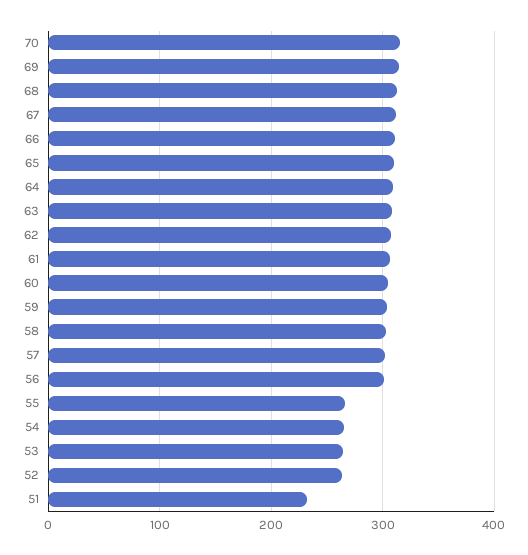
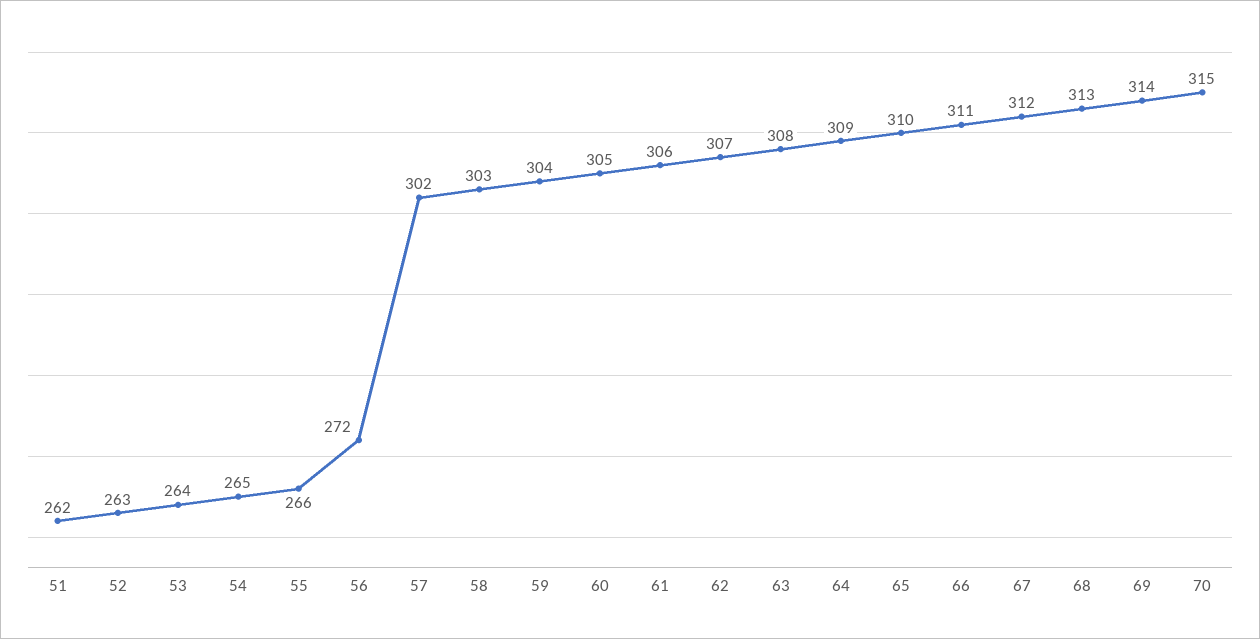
  {
    "70": 315,
    "69": 314,
    "68": 313,
    "67": 312,
    "66": 311,
    "65": 310,
    "64": 309,
    "63": 308,
    "62": 307,
    "61": 306,
    "60": 305,
    "59": 304,
    "58": 303,
    "57": 302,
-   "56": 300,
+   "56": 272,
    "55": 266,
    "54": 265,
    "53": 264,
    "52": 263,
-   "51": 230
+   "51": 262
  }

